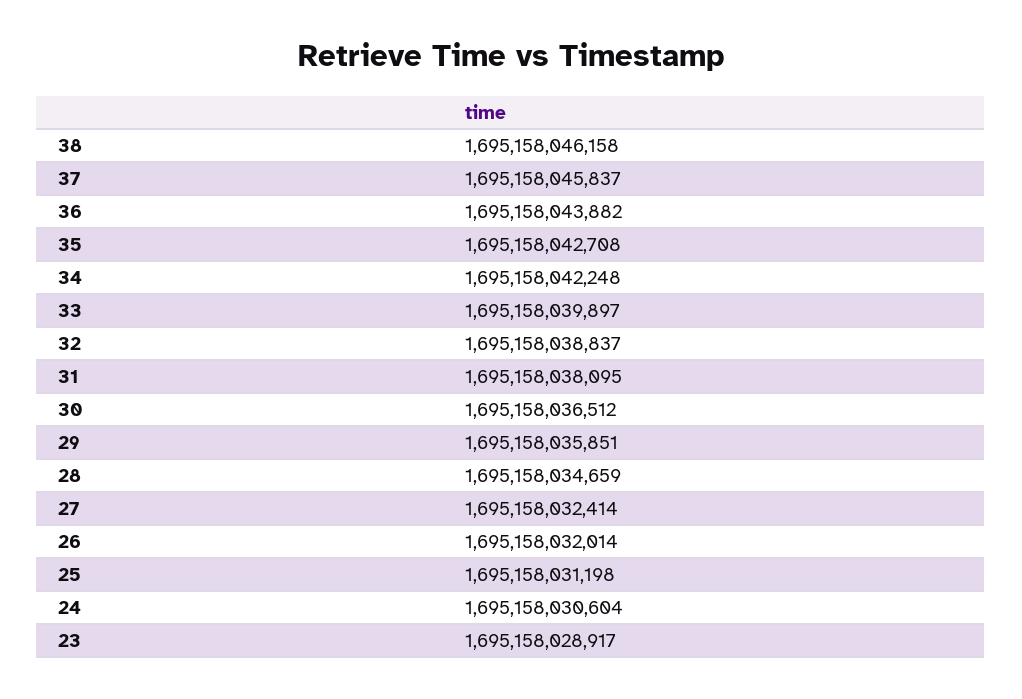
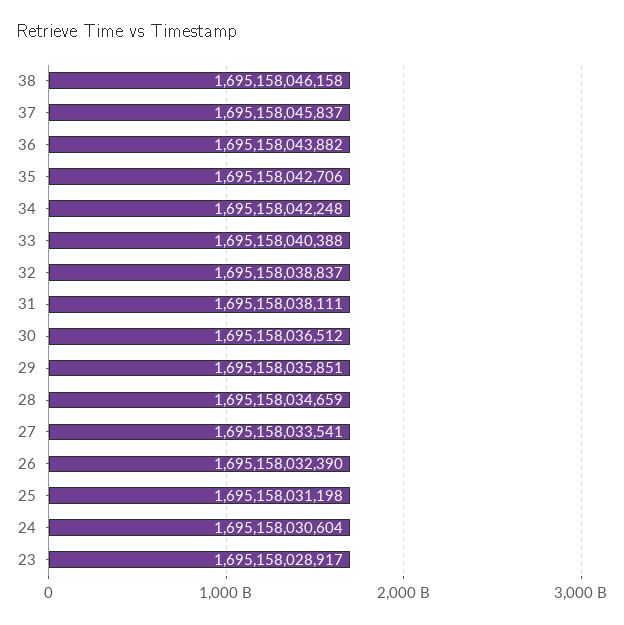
  {
    "38": 1695158046158,
    "37": 1695158045837,
    "36": 1695158043882,
-   "35": 1695158042708,
+   "35": 1695158042706,
    "34": 1695158042248,
-   "33": 1695158039897,
+   "33": 1695158040388,
    "32": 1695158038837,
-   "31": 1695158038095,
+   "31": 1695158038111,
    "30": 1695158036512,
    "29": 1695158035851,
    "28": 1695158034659,
-   "27": 1695158032414,
+   "27": 1695158033541,
-   "26": 1695158032014,
+   "26": 1695158032390,
    "25": 1695158031198,
    "24": 1695158030604,
    "23": 1695158028917
  }

